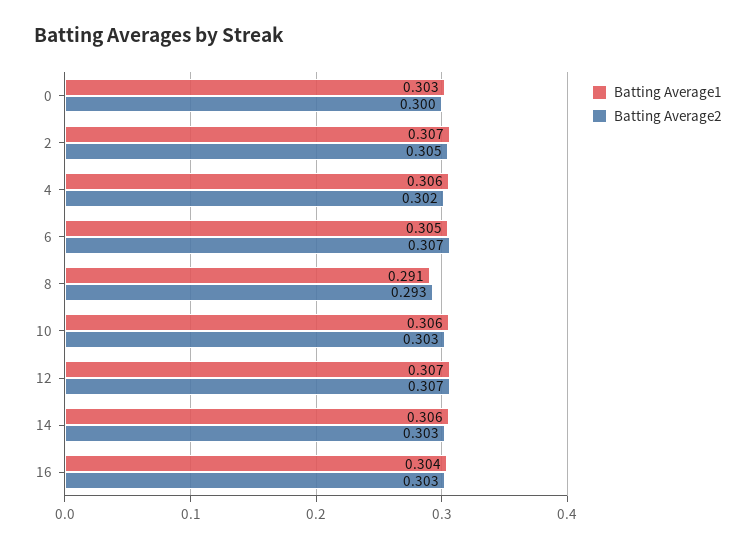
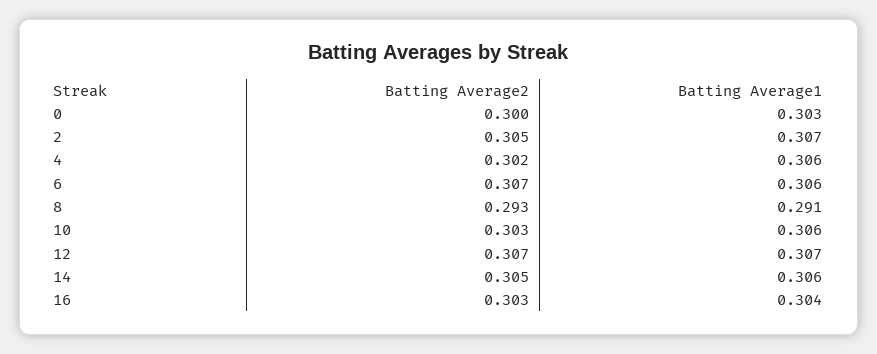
  {
    "Batting Average1": {
      "0": 0.303,
      "2": 0.307,
      "4": 0.306,
-     "6": 0.305,
+     "6": 0.306,
      "8": 0.291,
      "10": 0.306,
      "12": 0.307,
      "14": 0.306,
      "16": 0.304
    },
    "Batting Average2": {
      "0": 0.3,
      "2": 0.305,
      "4": 0.302,
      "6": 0.307,
      "8": 0.293,
      "10": 0.303,
      "12": 0.307,
-     "14": 0.303,
+     "14": 0.305,
      "16": 0.303
    }
  }

